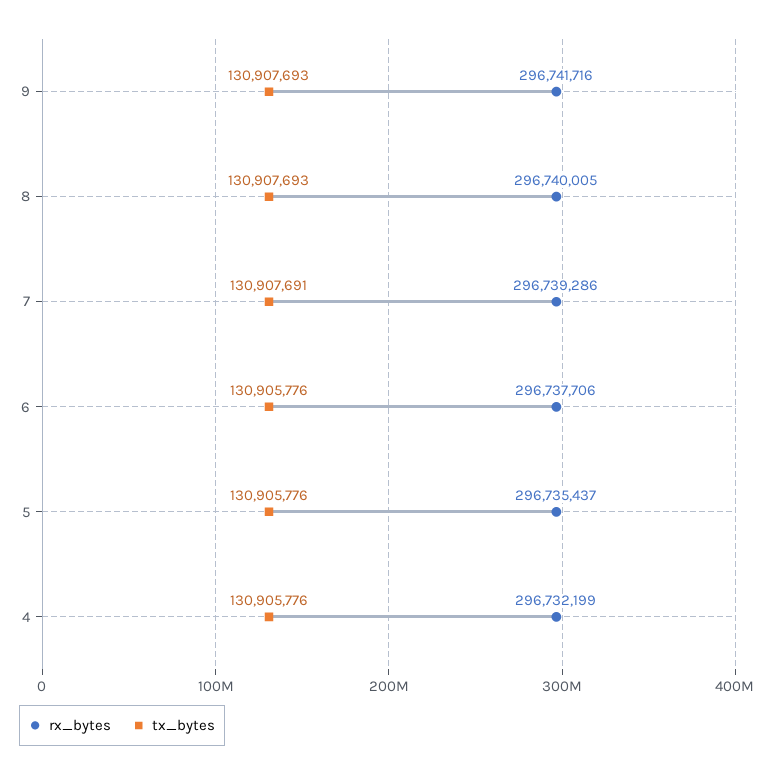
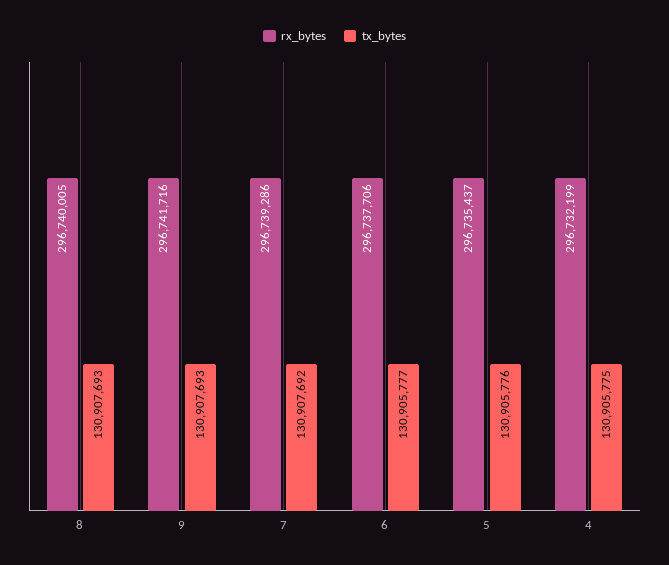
  {
    "rx_bytes": {
      "9": 296741716,
      "8": 296740005,
      "7": 296739286,
      "6": 296737706,
      "5": 296735437,
      "4": 296732199
    },
    "tx_bytes": {
      "9": 130907693,
      "8": 130907693,
-     "7": 130907691,
+     "7": 130907692,
-     "6": 130905776,
+     "6": 130905777,
      "5": 130905776,
-     "4": 130905776
+     "4": 130905775
    }
  }

